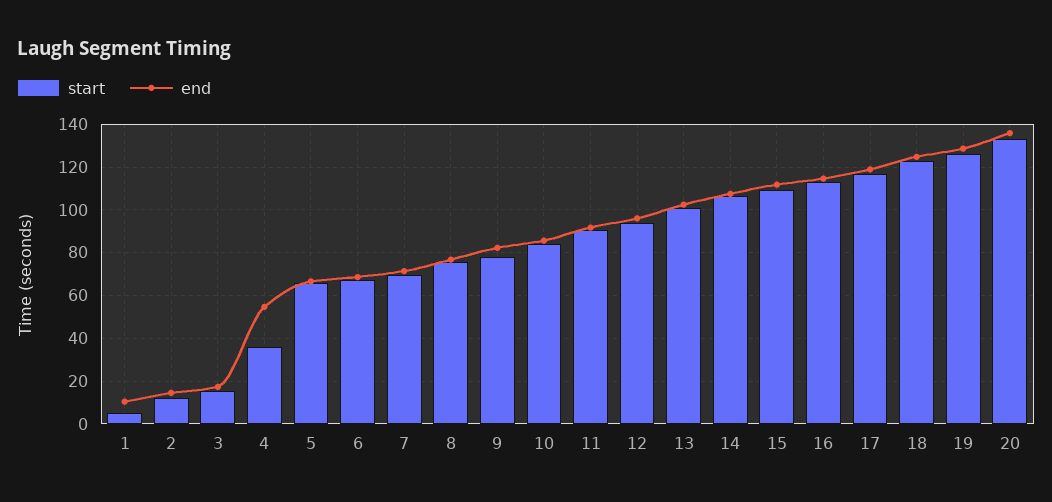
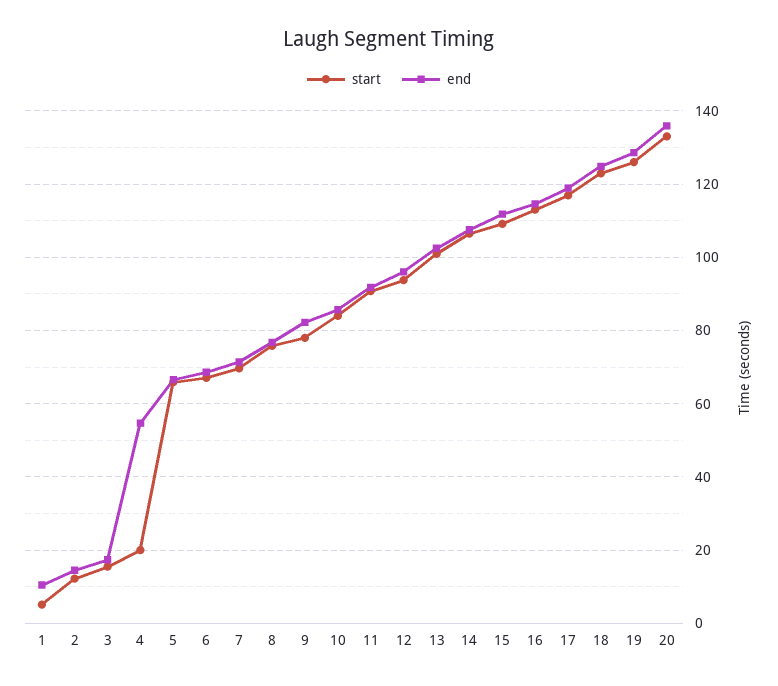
  {
    "start": {
      "1": 6,
      "2": 12,
      "3": 16,
-     "4": 35,
+     "4": 20,
      "5": 66,
      "6": 68,
      "7": 70,
      "8": 76,
      "9": 78,
      "10": 84,
      "11": 90,
      "12": 94,
      "13": 100,
      "14": 106,
      "15": 110,
      "16": 114,
      "17": 116,
      "18": 122,
      "19": 126,
      "20": 134
    },
    "end": {
      "1": 10,
      "2": 14,
      "3": 18,
      "4": 54,
      "5": 66,
      "6": 68,
      "7": 72,
      "8": 76,
      "9": 82,
      "10": 86,
      "11": 92,
      "12": 96,
      "13": 102,
      "14": 108,
      "15": 112,
      "16": 114,
      "17": 118,
      "18": 124,
      "19": 128,
      "20": 136
    }
  }

